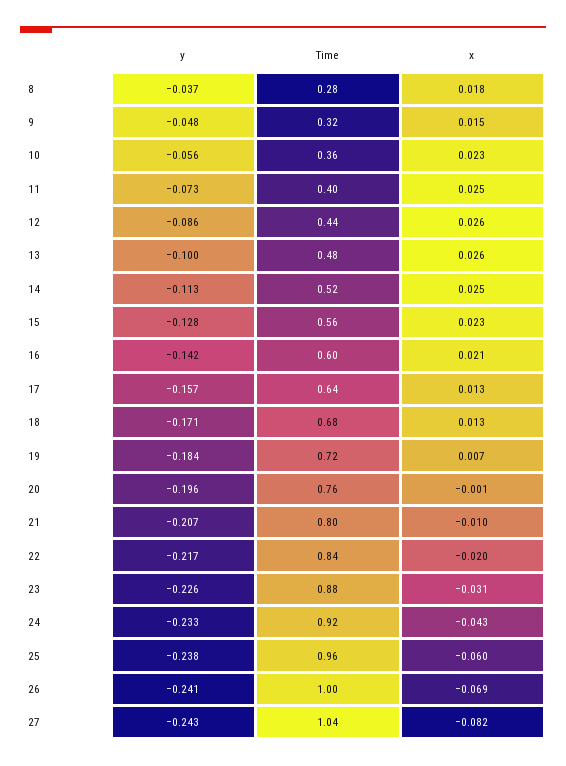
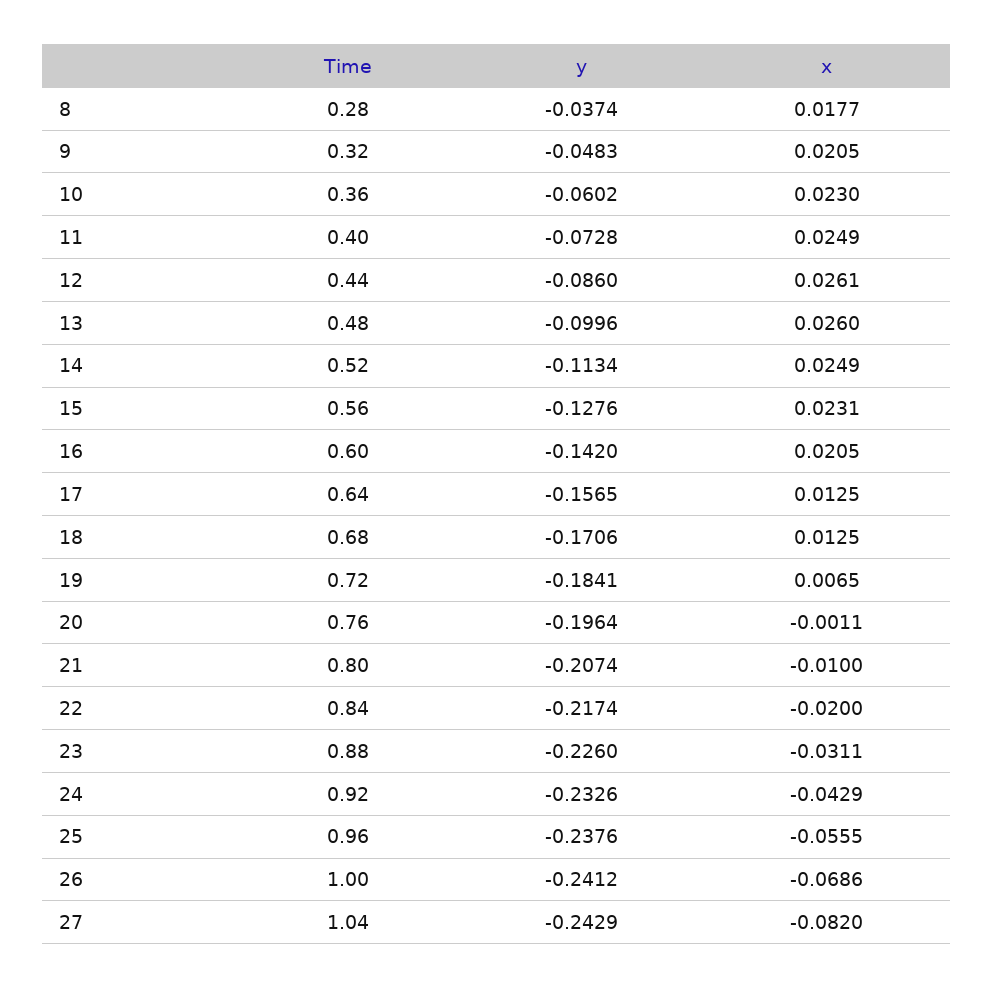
  {
    "y": {
      "8": -0.0374,
      "9": -0.0483,
-     "10": -0.056,
+     "10": -0.0602,
      "11": -0.0728,
      "12": -0.086,
      "13": -0.0996,
      "14": -0.1134,
      "15": -0.1276,
      "16": -0.142,
      "17": -0.1565,
      "18": -0.1706,
      "19": -0.1841,
      "20": -0.1964,
      "21": -0.2074,
      "22": -0.2174,
      "23": -0.226,
      "24": -0.2326,
      "25": -0.2376,
      "26": -0.2412,
      "27": -0.2429
    },
    "Time": {
      "8": 0.28,
      "9": 0.32,
      "10": 0.36,
      "11": 0.4,
      "12": 0.44,
      "13": 0.48,
      "14": 0.52,
      "15": 0.56,
      "16": 0.6,
      "17": 0.64,
      "18": 0.68,
      "19": 0.72,
      "20": 0.76,
      "21": 0.8,
      "22": 0.84,
      "23": 0.88,
      "24": 0.92,
      "25": 0.96,
      "26": 1,
      "27": 1.04
    },
    "x": {
      "8": 0.0177,
-     "9": 0.015,
+     "9": 0.0205,
      "10": 0.023,
      "11": 0.0249,
      "12": 0.0261,
      "13": 0.026,
      "14": 0.0249,
      "15": 0.0231,
      "16": 0.0205,
      "17": 0.0125,
      "18": 0.0125,
      "19": 0.0065,
      "20": -0.0011,
      "21": -0.01,
      "22": -0.02,
      "23": -0.0311,
      "24": -0.0429,
-     "25": -0.06,
+     "25": -0.0555,
      "26": -0.0686,
      "27": -0.082
    }
  }

